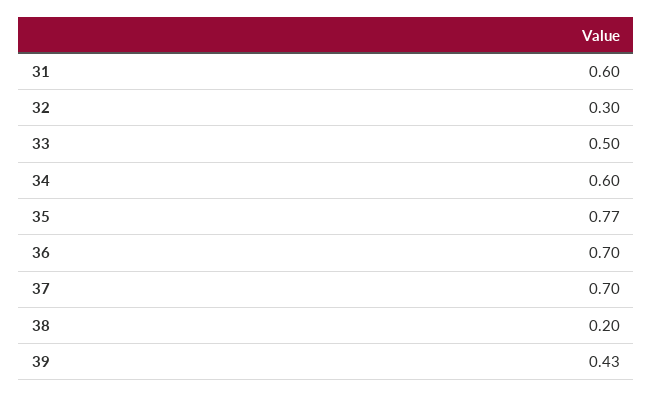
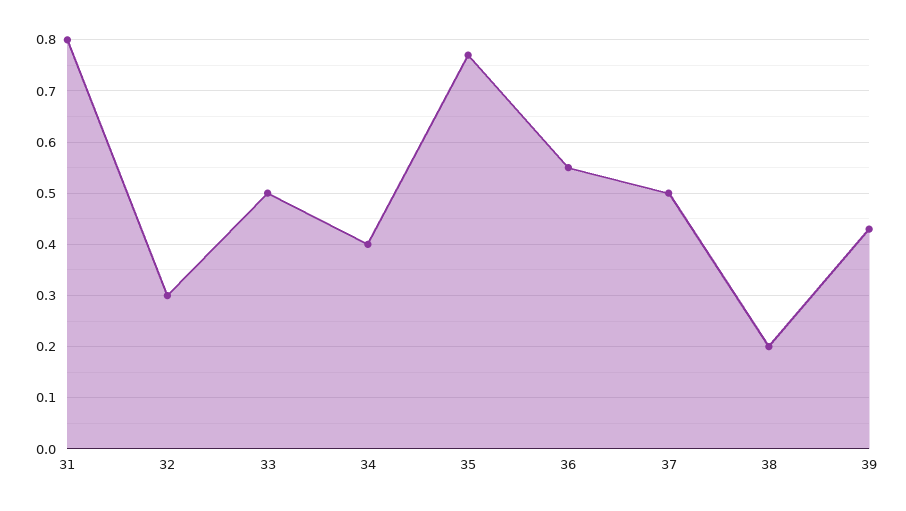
  {
-   "31": 0.6,
+   "31": 0.8,
    "32": 0.3,
    "33": 0.5,
-   "34": 0.6,
+   "34": 0.4,
    "35": 0.77,
-   "36": 0.7,
+   "36": 0.55,
-   "37": 0.7,
+   "37": 0.5,
    "38": 0.2,
    "39": 0.43
  }

